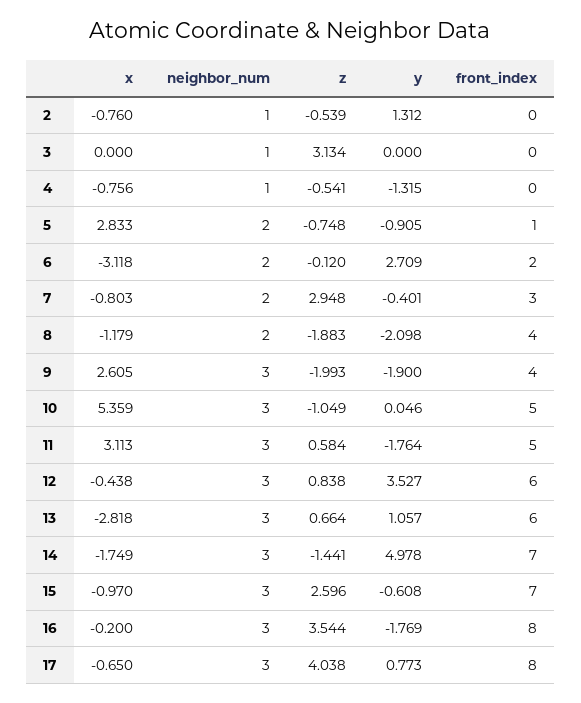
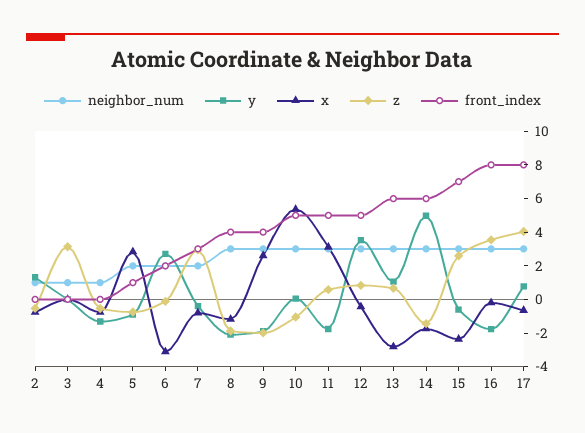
  {
    "x": {
      "2": -0.76,
      "3": 0,
      "4": -0.756,
      "5": 2.833,
      "6": -3.118,
      "7": -0.803,
      "8": -1.179,
      "9": 2.605,
      "10": 5.359,
      "11": 3.113,
      "12": -0.438,
      "13": -2.818,
      "14": -1.749,
-     "15": -0.97,
+     "15": -2.5,
      "16": -0.2,
      "17": -0.65
    },
    "neighbor_num": {
      "2": 1,
      "3": 1,
      "4": 1,
      "5": 2,
      "6": 2,
      "7": 2,
-     "8": 2,
+     "8": 3,
      "9": 3,
      "10": 3,
      "11": 3,
      "12": 3,
      "13": 3,
      "14": 3,
      "15": 3,
      "16": 3,
      "17": 3
    },
    "z": {
      "2": -0.539,
      "3": 3.134,
      "4": -0.541,
      "5": -0.748,
      "6": -0.12,
      "7": 2.948,
      "8": -1.883,
      "9": -1.993,
      "10": -1.049,
      "11": 0.584,
      "12": 0.838,
      "13": 0.664,
      "14": -1.441,
      "15": 2.596,
      "16": 3.544,
      "17": 4.038
    },
    "y": {
      "2": 1.312,
      "3": 0,
      "4": -1.315,
      "5": -0.905,
      "6": 2.709,
      "7": -0.401,
      "8": -2.098,
      "9": -1.9,
      "10": 0.046,
      "11": -1.764,
      "12": 3.527,
      "13": 1.057,
      "14": 4.978,
      "15": -0.608,
      "16": -1.769,
      "17": 0.773
    },
    "front_index": {
      "2": 0,
      "3": 0,
      "4": 0,
      "5": 1,
      "6": 2,
      "7": 3,
      "8": 4,
      "9": 4,
      "10": 5,
      "11": 5,
-     "12": 6,
+     "12": 5,
      "13": 6,
-     "14": 7,
+     "14": 6,
      "15": 7,
      "16": 8,
      "17": 8
    }
  }

